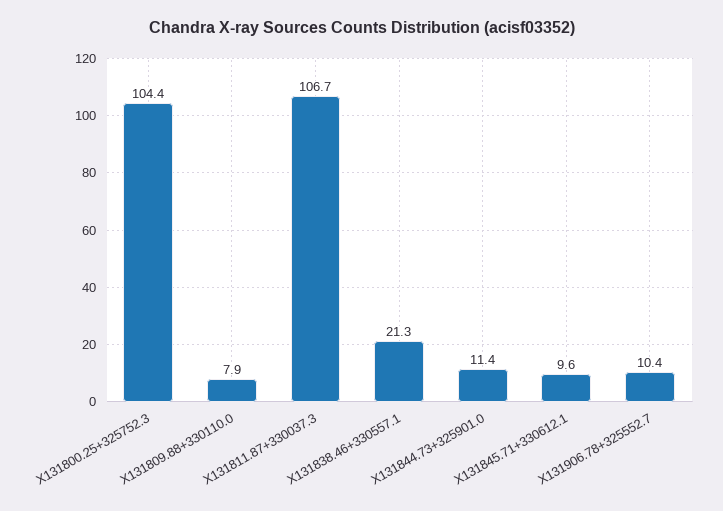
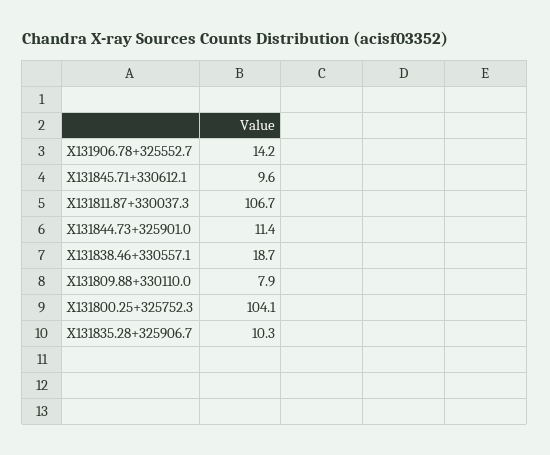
  {
-   "X131800.25+325752.3": 104.4,
+   "X131800.25+325752.3": 104.1,
    "X131809.88+330110.0": 7.9,
    "X131811.87+330037.3": 106.7,
-   "X131838.46+330557.1": 21.3,
+   "X131838.46+330557.1": 18.7,
    "X131844.73+325901.0": 11.4,
    "X131845.71+330612.1": 9.6,
-   "X131906.78+325552.7": 10.4
+   "X131906.78+325552.7": 14.2,
+   "X131835.28+325906.7": 10.3
  }

